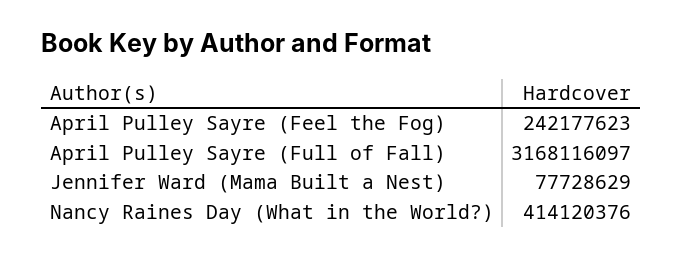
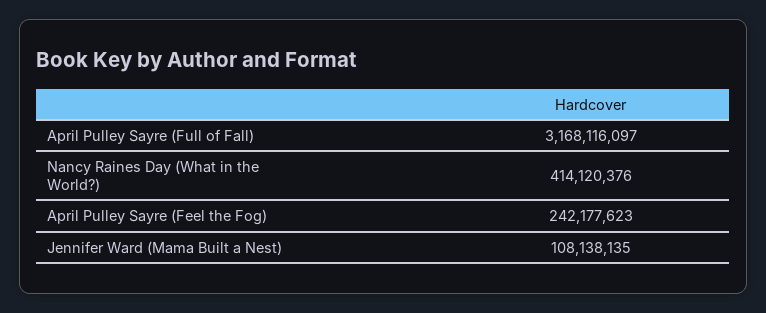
  {
    "April Pulley Sayre (Feel the Fog)": 242177623,
    "April Pulley Sayre (Full of Fall)": 3168116097,
-   "Jennifer Ward (Mama Built a Nest)": 77728629,
+   "Jennifer Ward (Mama Built a Nest)": 108138135,
    "Nancy Raines Day (What in the World?)": 414120376
  }

